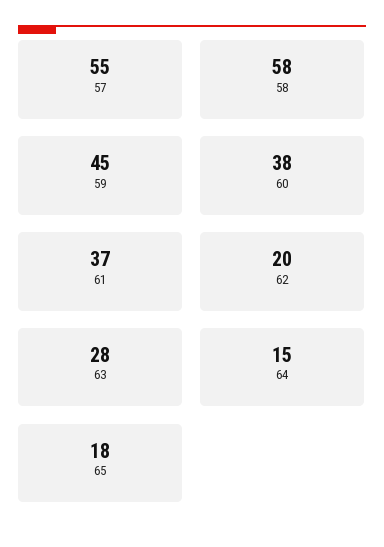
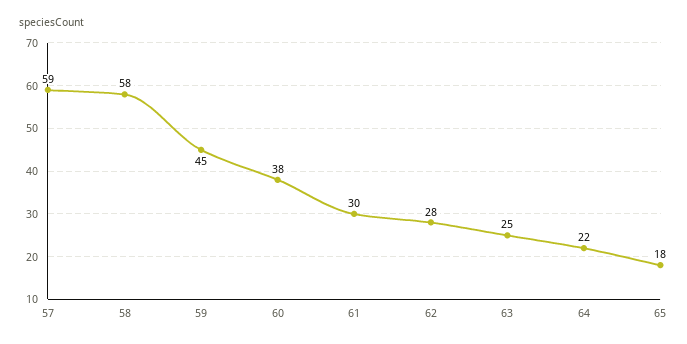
  {
-   "57": 55,
+   "57": 59,
    "58": 58,
    "59": 45,
    "60": 38,
-   "61": 37,
+   "61": 30,
-   "62": 20,
+   "62": 28,
-   "63": 28,
+   "63": 25,
-   "64": 15,
+   "64": 22,
    "65": 18
  }

